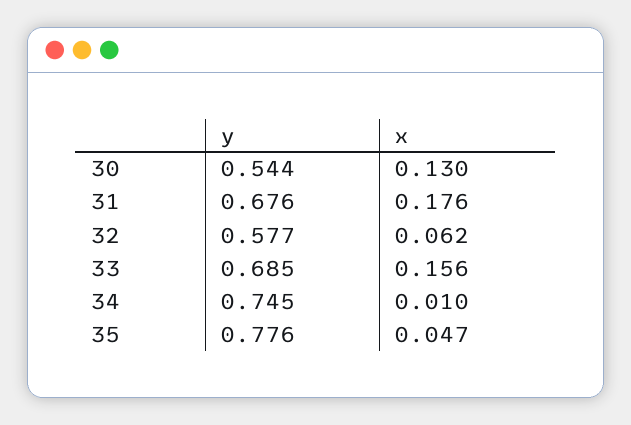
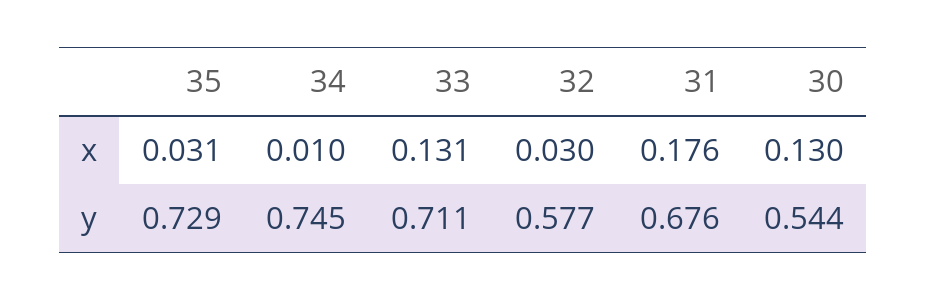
  {
    "y": {
      "30": 0.544,
      "31": 0.676,
      "32": 0.577,
-     "33": 0.685,
+     "33": 0.711,
      "34": 0.745,
-     "35": 0.776
+     "35": 0.729
    },
    "x": {
      "30": 0.13,
      "31": 0.176,
-     "32": 0.062,
+     "32": 0.03,
-     "33": 0.156,
+     "33": 0.131,
      "34": 0.01,
-     "35": 0.047
+     "35": 0.031
    }
  }

